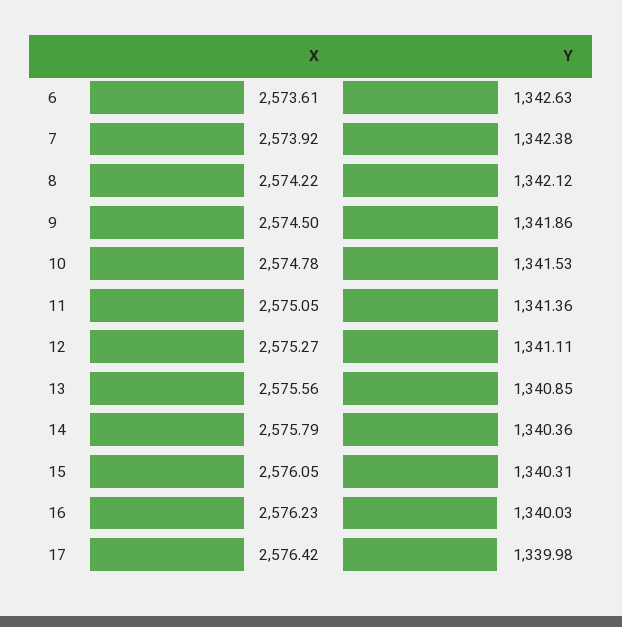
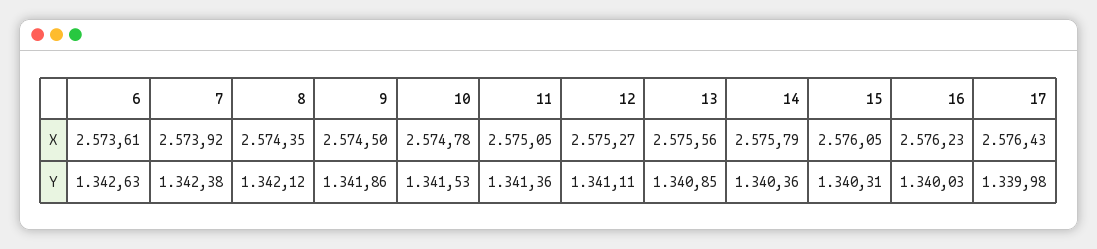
  {
    "X": {
      "6": 2573.61,
      "7": 2573.92,
-     "8": 2574.22,
+     "8": 2574.35,
      "9": 2574.5,
      "10": 2574.78,
      "11": 2575.05,
      "12": 2575.27,
      "13": 2575.56,
      "14": 2575.79,
      "15": 2576.05,
      "16": 2576.23,
-     "17": 2576.42
+     "17": 2576.43
    },
    "Y": {
      "6": 1342.63,
      "7": 1342.38,
      "8": 1342.12,
      "9": 1341.86,
      "10": 1341.53,
      "11": 1341.36,
      "12": 1341.11,
      "13": 1340.85,
      "14": 1340.36,
      "15": 1340.31,
      "16": 1340.03,
      "17": 1339.98
    }
  }

